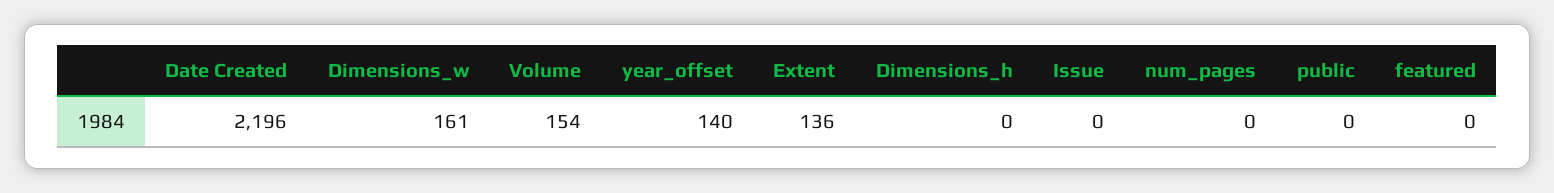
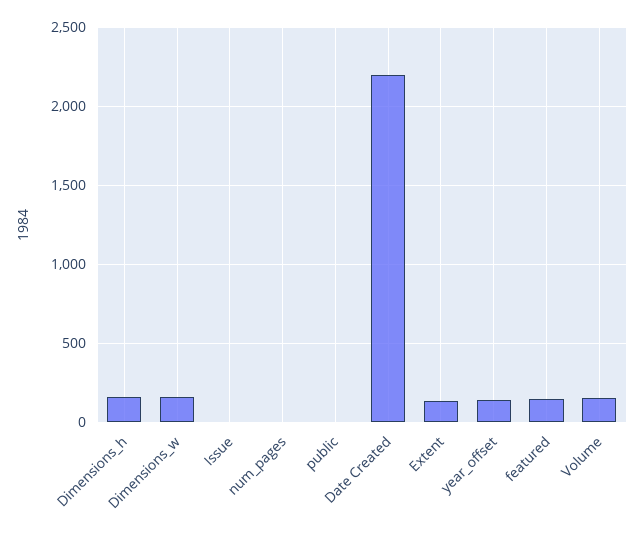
  {
    "Date Created": 2196,
    "Dimensions_w": 161,
    "Volume": 154,
    "year_offset": 140,
    "Extent": 136,
-   "Dimensions_h": 0,
+   "Dimensions_h": 150,
    "Issue": 0,
    "num_pages": 0,
    "public": 0,
-   "featured": 0
+   "featured": 150
  }

